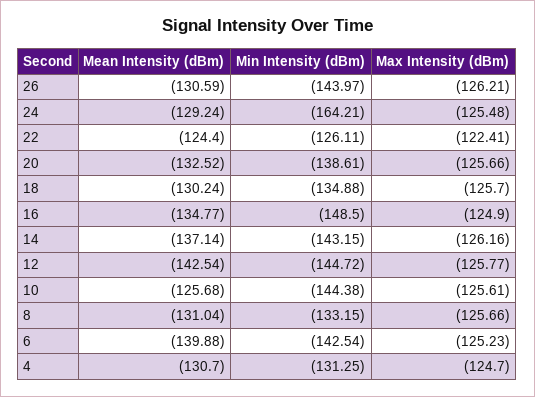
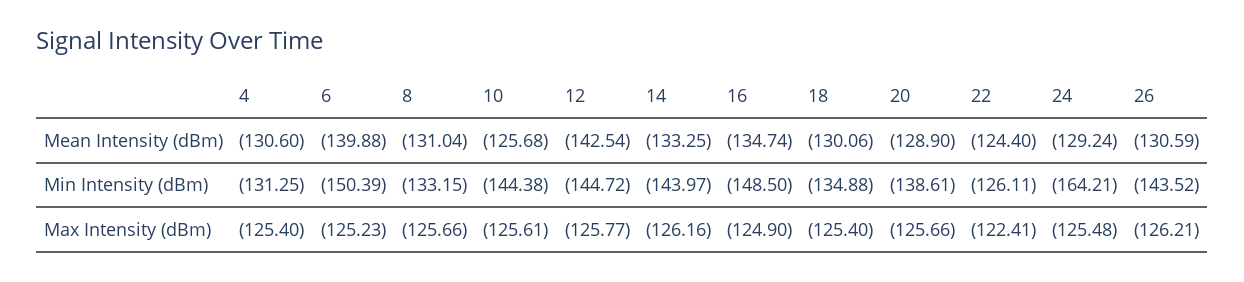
  {
    "Mean Intensity (dBm)": {
      "26": -130.59,
      "24": -129.24,
      "22": -124.4,
-     "20": -132.52,
+     "20": -128.9,
-     "18": -130.24,
+     "18": -130.06,
-     "16": -134.77,
+     "16": -134.74,
-     "14": -137.14,
+     "14": -133.25,
      "12": -142.54,
      "10": -125.68,
      "8": -131.04,
      "6": -139.88,
-     "4": -130.7
+     "4": -130.6
    },
    "Min Intensity (dBm)": {
-     "26": -143.97,
+     "26": -143.52,
      "24": -164.21,
      "22": -126.11,
      "20": -138.61,
      "18": -134.88,
      "16": -148.5,
-     "14": -143.15,
+     "14": -143.97,
      "12": -144.72,
      "10": -144.38,
      "8": -133.15,
-     "6": -142.54,
+     "6": -150.39,
      "4": -131.25
    },
    "Max Intensity (dBm)": {
      "26": -126.21,
      "24": -125.48,
      "22": -122.41,
      "20": -125.66,
-     "18": -125.7,
+     "18": -125.4,
      "16": -124.9,
      "14": -126.16,
      "12": -125.77,
      "10": -125.61,
      "8": -125.66,
      "6": -125.23,
-     "4": -124.7
+     "4": -125.4
    }
  }

